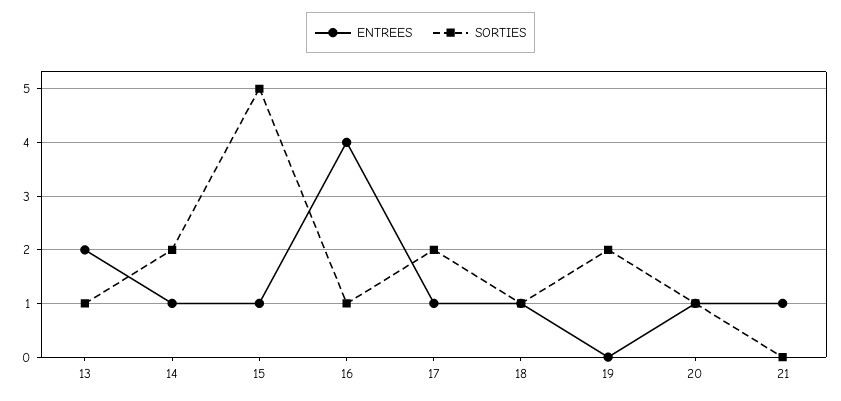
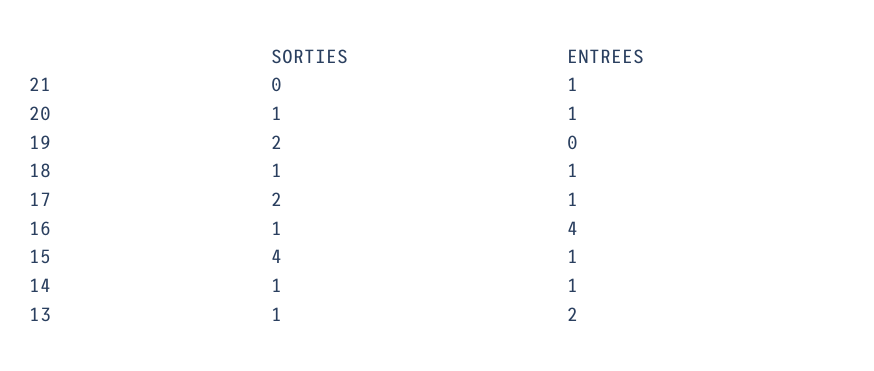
  {
    "ENTREES": {
      "13": 2,
      "14": 1,
      "15": 1,
      "16": 4,
      "17": 1,
      "18": 1,
      "19": 0,
      "20": 1,
      "21": 1
    },
    "SORTIES": {
      "13": 1,
-     "14": 2,
+     "14": 1,
-     "15": 5,
+     "15": 4,
      "16": 1,
      "17": 2,
      "18": 1,
      "19": 2,
      "20": 1,
      "21": 0
    }
  }

